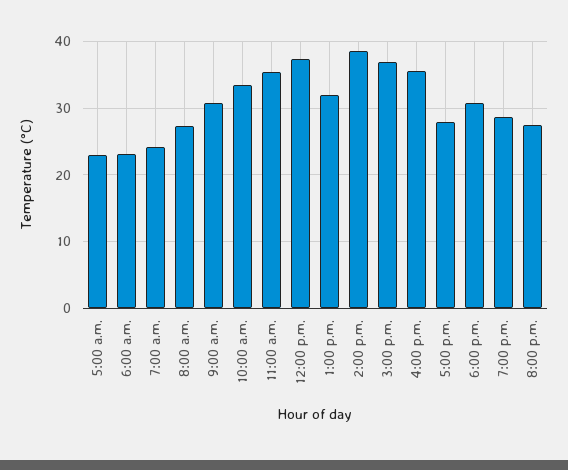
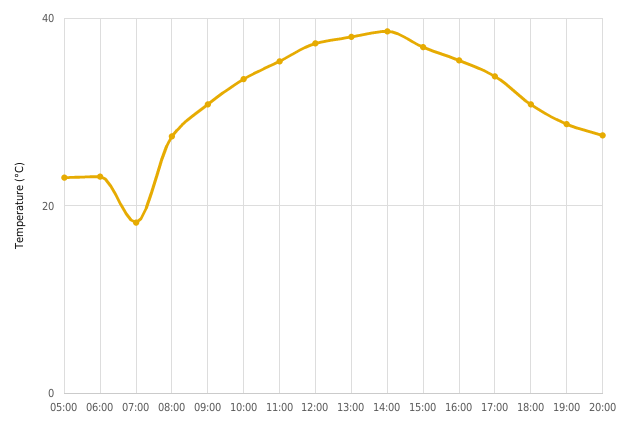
  {
    "5:00 a.m.": 23,
    "6:00 a.m.": 23,
-   "7:00 a.m.": 24,
+   "7:00 a.m.": 18,
    "8:00 a.m.": 27,
    "9:00 a.m.": 31,
    "10:00 a.m.": 34,
    "11:00 a.m.": 35,
    "12:00 p.m.": 37,
-   "1:00 p.m.": 32,
+   "1:00 p.m.": 38,
    "2:00 p.m.": 39,
    "3:00 p.m.": 37,
    "4:00 p.m.": 36,
-   "5:00 p.m.": 28,
+   "5:00 p.m.": 34,
    "6:00 p.m.": 31,
    "7:00 p.m.": 29,
    "8:00 p.m.": 28
  }

